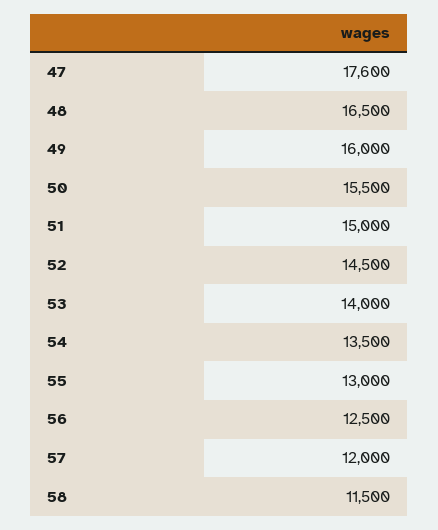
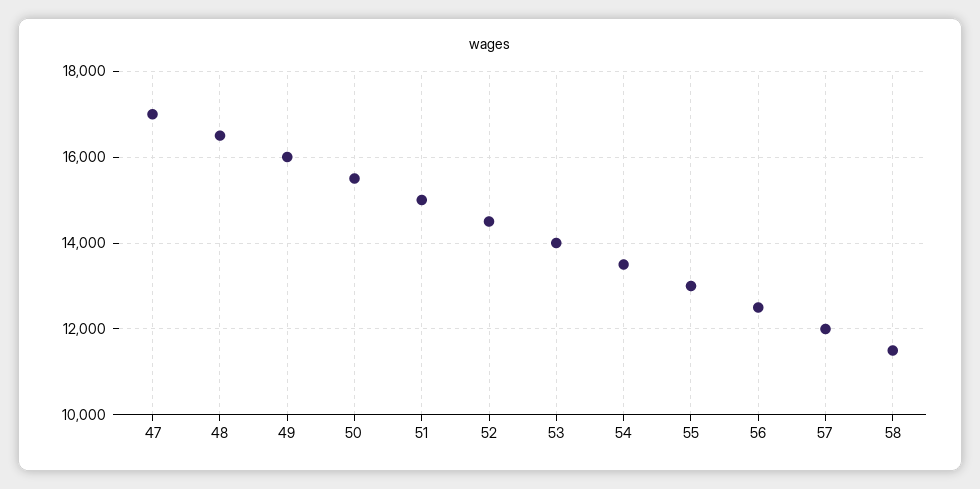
  {
-   "47": 17600,
+   "47": 17000,
    "48": 16500,
    "49": 16000,
    "50": 15500,
    "51": 15000,
    "52": 14500,
    "53": 14000,
    "54": 13500,
    "55": 13000,
    "56": 12500,
    "57": 12000,
    "58": 11500
  }

